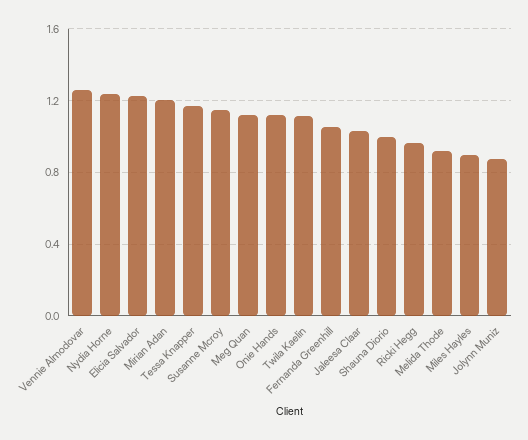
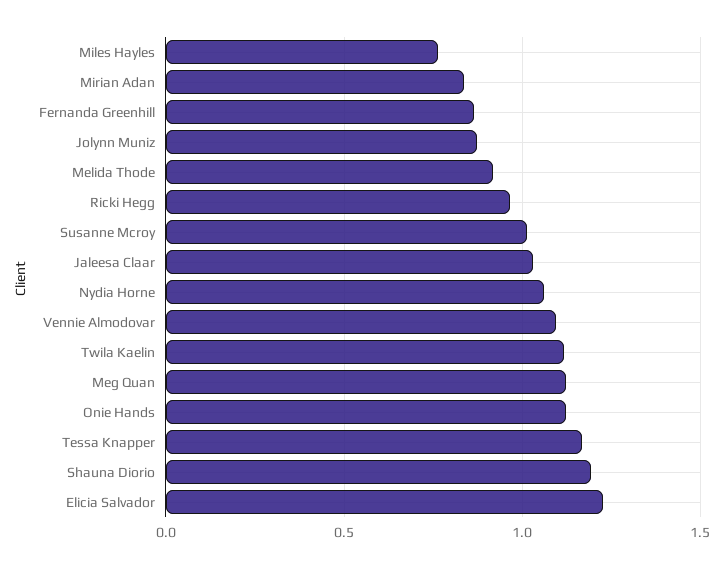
  {
-   "Vennie Almodovar": 1.25,
+   "Vennie Almodovar": 1.1,
-   "Nydia Horne": 1.25,
+   "Nydia Horne": 1.05,
    "Elicia Salvador": 1.25,
-   "Mirian Adan": 1.2,
+   "Mirian Adan": 0.85,
    "Tessa Knapper": 1.15,
-   "Susanne Mcroy": 1.15,
+   "Susanne Mcroy": 1,
    "Meg Quan": 1.1,
    "Onie Hands": 1.1,
    "Twila Kaelin": 1.1,
-   "Fernanda Greenhill": 1.05,
+   "Fernanda Greenhill": 0.85,
    "Jaleesa Claar": 1.05,
-   "Shauna Diorio": 1,
+   "Shauna Diorio": 1.2,
    "Ricki Hegg": 0.95,
    "Melida Thode": 0.9,
-   "Miles Hayles": 0.9,
+   "Miles Hayles": 0.75,
    "Jolynn Muniz": 0.85
  }

